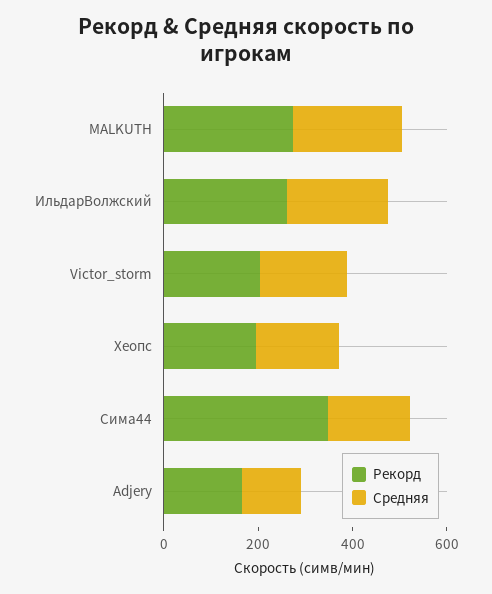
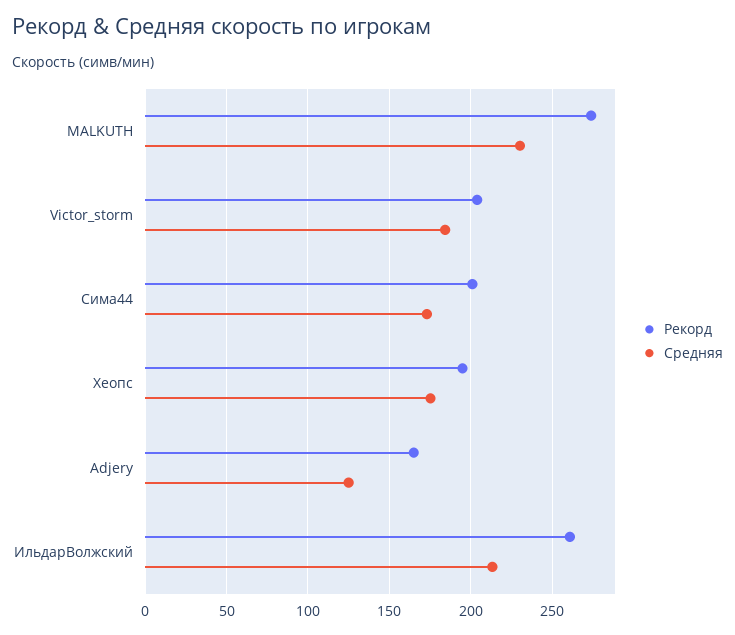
  {
    "Рекорд": {
      "MALKUTH": 275,
      "ИльдарВолжский": 260,
      "Victor_storm": 205,
      "Хеопс": 195,
-     "Сима44": 350,
+     "Сима44": 200,
      "Adjery": 165
    },
    "Средняя": {
      "MALKUTH": 230,
      "ИльдарВолжский": 215,
      "Victor_storm": 185,
      "Хеопс": 175,
      "Сима44": 175,
      "Adjery": 125
    }
  }

